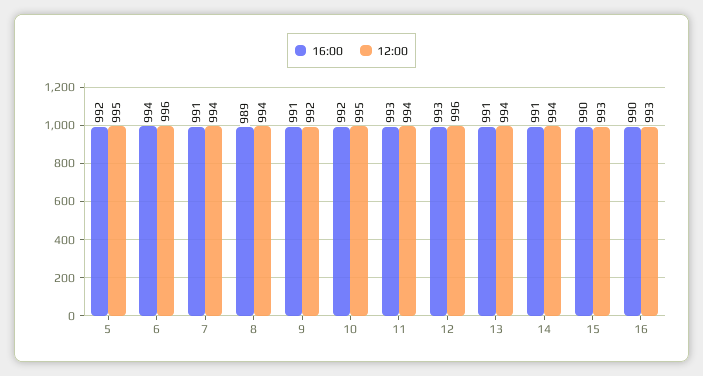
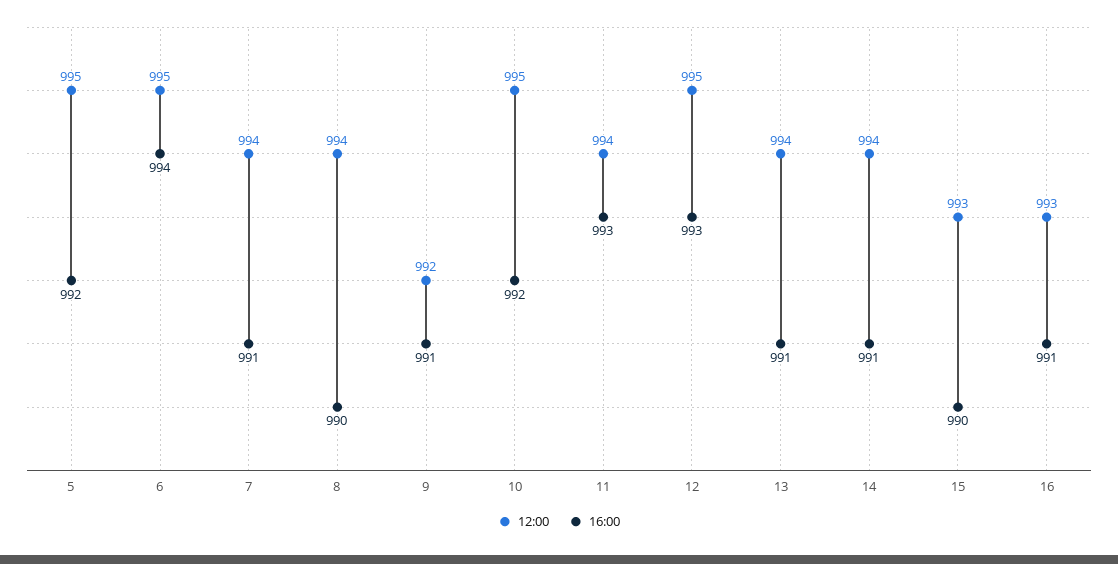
  {
    "16:00": {
      "5": 992,
      "6": 994,
      "7": 991,
-     "8": 989,
+     "8": 990,
      "9": 991,
      "10": 992,
      "11": 993,
      "12": 993,
      "13": 991,
      "14": 991,
      "15": 990,
-     "16": 990
+     "16": 991
    },
    "12:00": {
      "5": 995,
-     "6": 996,
+     "6": 995,
      "7": 994,
      "8": 994,
      "9": 992,
      "10": 995,
      "11": 994,
-     "12": 996,
+     "12": 995,
      "13": 994,
      "14": 994,
      "15": 993,
      "16": 993
    }
  }

